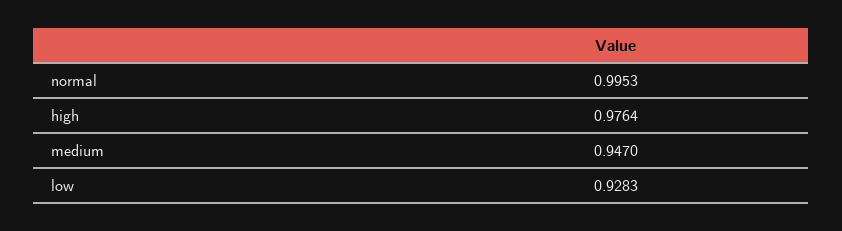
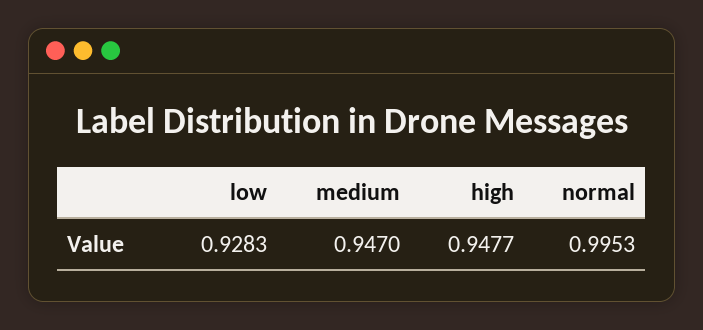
  {
    "normal": 0.9953,
-   "high": 0.9764,
+   "high": 0.9477,
    "medium": 0.947,
    "low": 0.9283
  }

